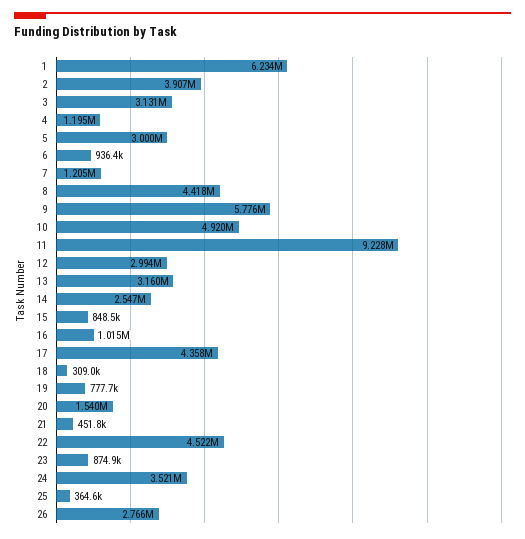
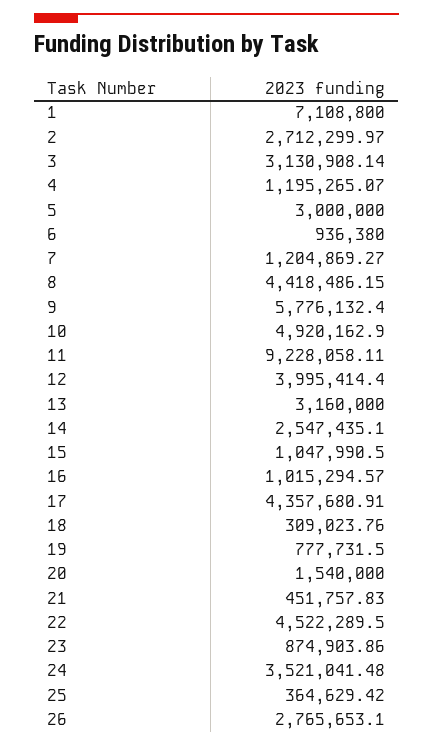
  {
-   "1": 6234000,
+   "1": 7108800,
-   "2": 3907000,
+   "2": 2712299.97,
    "3": 3130908.14,
    "4": 1195265.07,
    "5": 3000000,
    "6": 936380,
    "7": 1204869.27,
    "8": 4418486.15,
    "9": 5776132.4,
    "10": 4920162.9,
    "11": 9228058.11,
-   "12": 2994000,
+   "12": 3995414.4,
    "13": 3160000,
    "14": 2547435.1,
-   "15": 848500,
+   "15": 1047990.5,
    "16": 1015294.57,
    "17": 4357680.91,
    "18": 309023.76,
    "19": 777731.5,
    "20": 1540000,
    "21": 451757.83,
    "22": 4522289.5,
    "23": 874903.86,
    "24": 3521041.48,
    "25": 364629.42,
    "26": 2765653.1
  }

